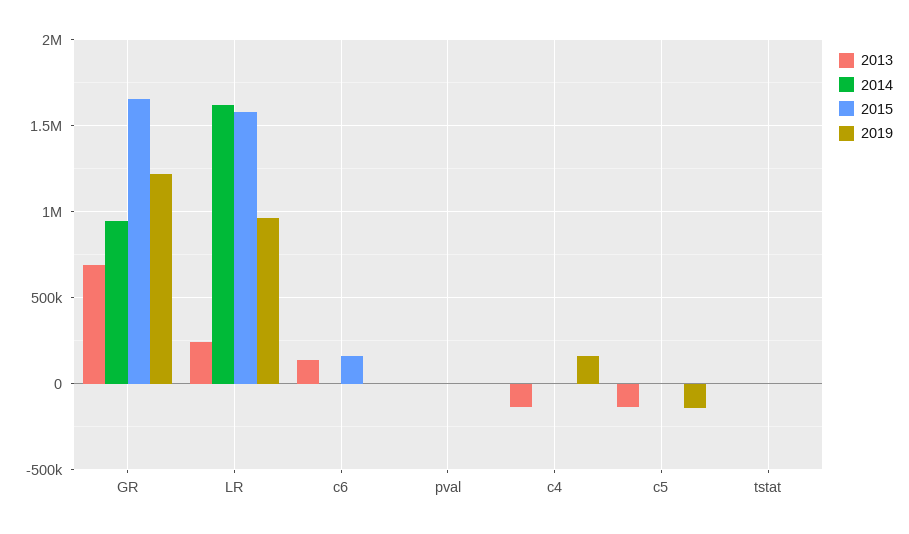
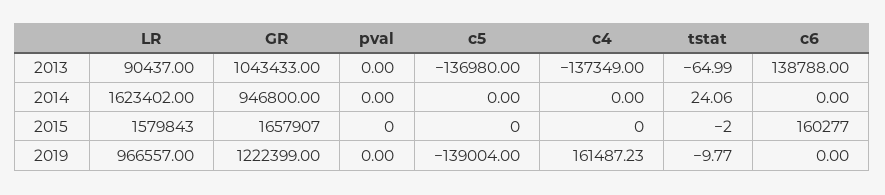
  {
    "2013": {
-     "GR": 700000,
+     "GR": 1043433,
-     "LR": 250000,
+     "LR": 90437,
      "c6": 138788,
      "pval": 0,
      "c4": -137349,
      "c5": -136980,
      "tstat": -64.99
    },
    "2014": {
      "GR": 946800,
      "LR": 1623402,
      "c6": 0,
      "pval": 0,
      "c4": 0,
      "c5": 0,
      "tstat": 24.06
    },
    "2015": {
      "GR": 1657907,
      "LR": 1579843,
      "c6": 160277,
      "pval": 0,
      "c4": 0,
      "c5": 0,
      "tstat": -2
    },
    "2019": {
      "GR": 1222399,
      "LR": 966557,
      "c6": 0,
      "pval": 0,
      "c4": 161487.23,
      "c5": -139004,
      "tstat": -9.77
    }
  }

